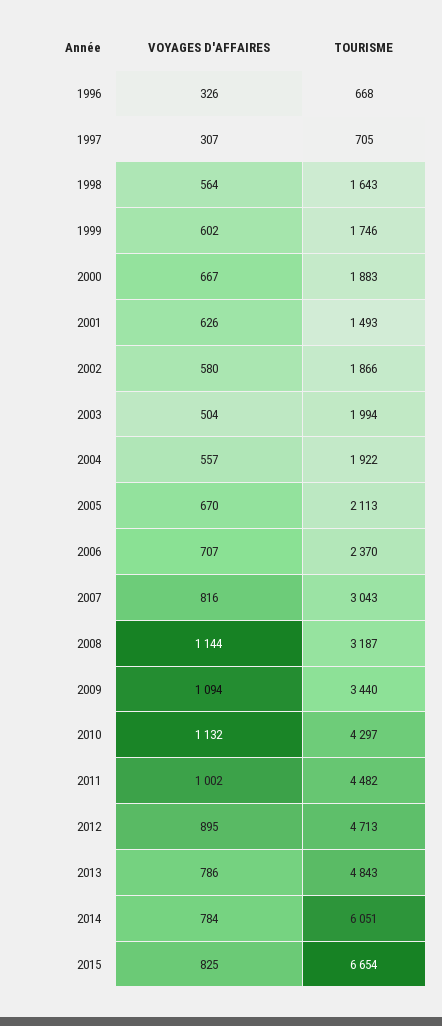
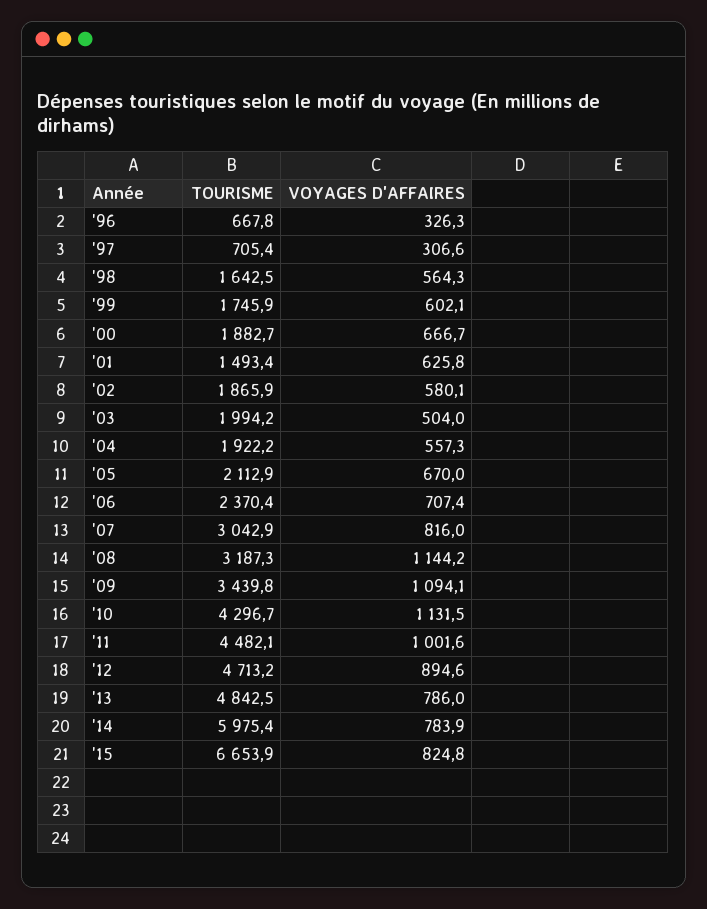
  {
    "VOYAGES D'AFFAIRES": {
      "1996": 326.3,
      "1997": 306.6,
      "1998": 564.3,
      "1999": 602.1,
      "2000": 666.7,
      "2001": 625.8,
      "2002": 580.1,
      "2003": 504,
      "2004": 557.3,
      "2005": 670,
      "2006": 707.4,
      "2007": 816,
      "2008": 1144.2,
      "2009": 1094.1,
      "2010": 1131.5,
      "2011": 1001.6,
      "2012": 894.6,
      "2013": 786,
      "2014": 783.9,
      "2015": 824.8
    },
    "TOURISME": {
      "1996": 667.8,
      "1997": 705.4,
      "1998": 1642.5,
      "1999": 1745.9,
      "2000": 1882.7,
      "2001": 1493.4,
      "2002": 1865.9,
      "2003": 1994.2,
      "2004": 1922.2,
      "2005": 2112.9,
      "2006": 2370.4,
      "2007": 3042.9,
      "2008": 3187.3,
      "2009": 3439.8,
      "2010": 4296.7,
      "2011": 4482.1,
      "2012": 4713.2,
      "2013": 4842.5,
-     "2014": 6051,
+     "2014": 5975.4,
      "2015": 6653.9
    }
  }

